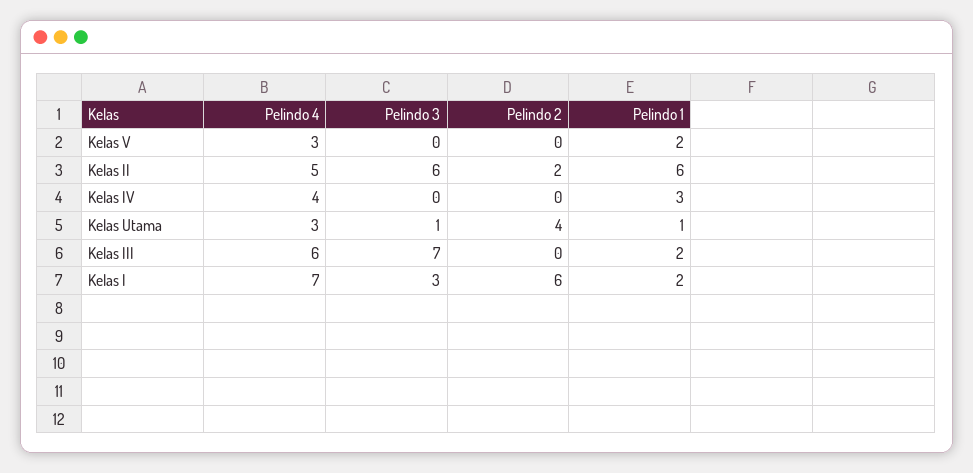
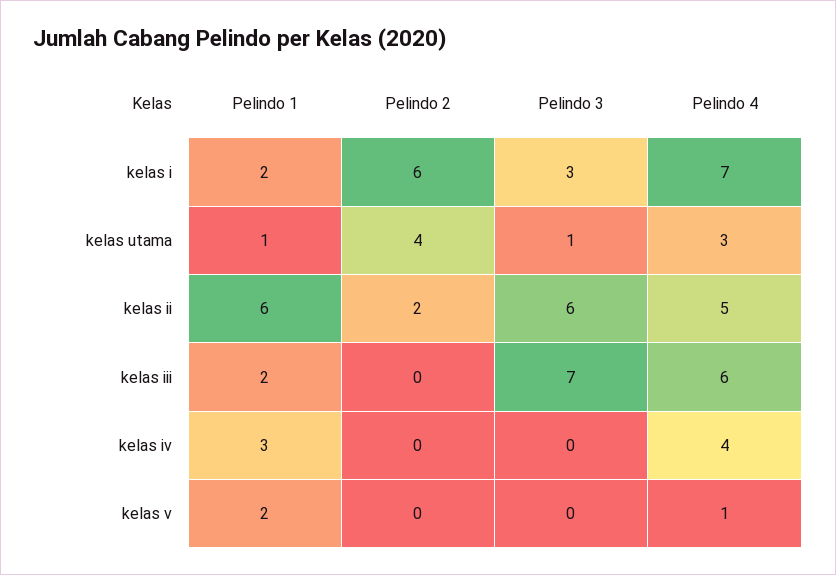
  {
    "Pelindo 4": {
-     "Kelas V": 3,
+     "Kelas V": 1,
      "Kelas II": 5,
      "Kelas IV": 4,
      "Kelas Utama": 3,
      "Kelas III": 6,
      "Kelas I": 7
    },
    "Pelindo 3": {
      "Kelas V": 0,
      "Kelas II": 6,
      "Kelas IV": 0,
      "Kelas Utama": 1,
      "Kelas III": 7,
      "Kelas I": 3
    },
    "Pelindo 2": {
      "Kelas V": 0,
      "Kelas II": 2,
      "Kelas IV": 0,
      "Kelas Utama": 4,
      "Kelas III": 0,
      "Kelas I": 6
    },
    "Pelindo 1": {
      "Kelas V": 2,
      "Kelas II": 6,
      "Kelas IV": 3,
      "Kelas Utama": 1,
      "Kelas III": 2,
      "Kelas I": 2
    }
  }

